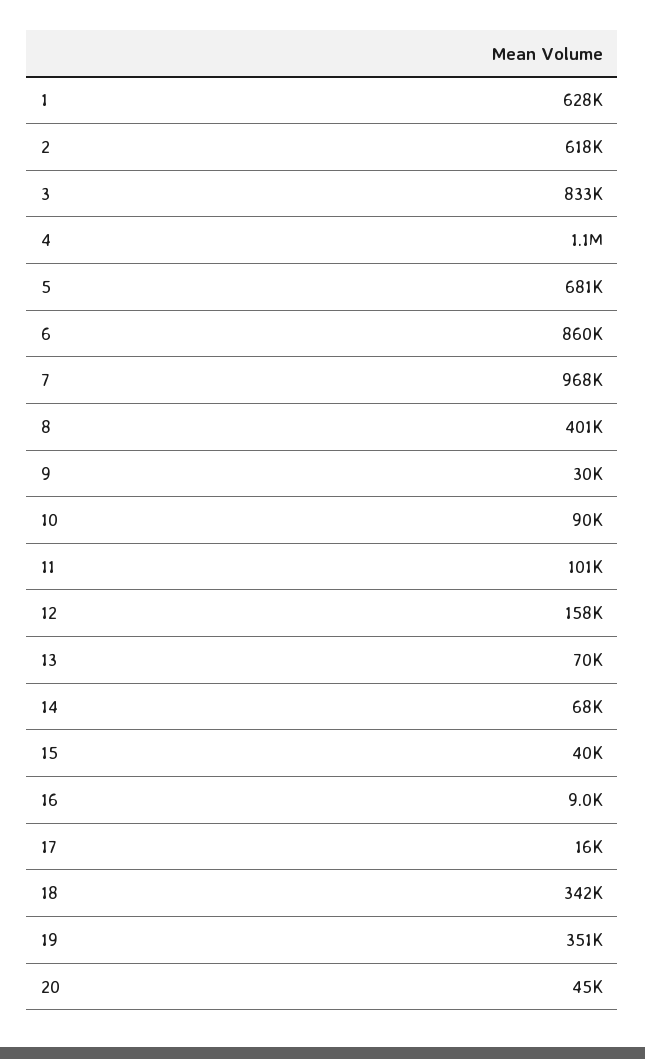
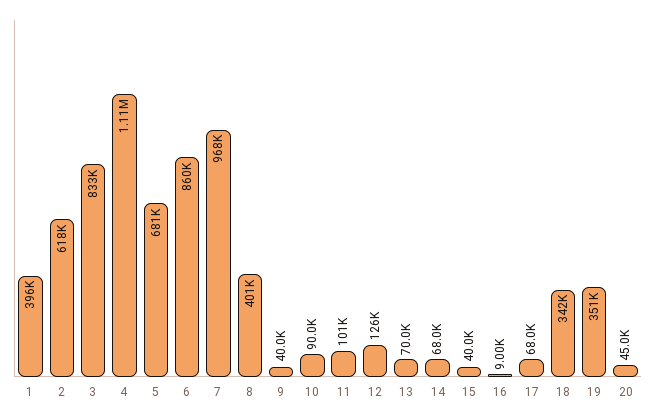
  {
-   "1": 628000,
+   "1": 396000,
    "2": 618000,
    "3": 833000,
    "4": 1110000,
    "5": 681000,
    "6": 860000,
    "7": 968000,
    "8": 401000,
-   "9": 30000,
+   "9": 40000,
    "10": 90000,
    "11": 101000,
-   "12": 158000,
+   "12": 126000,
    "13": 70000,
    "14": 68000,
    "15": 40000,
    "16": 9000,
-   "17": 16000,
+   "17": 68000,
    "18": 342000,
    "19": 351000,
    "20": 45000
  }

